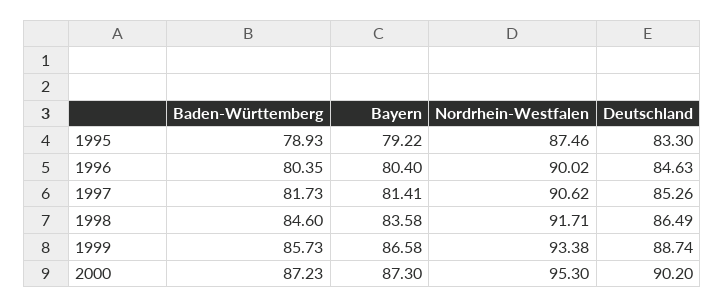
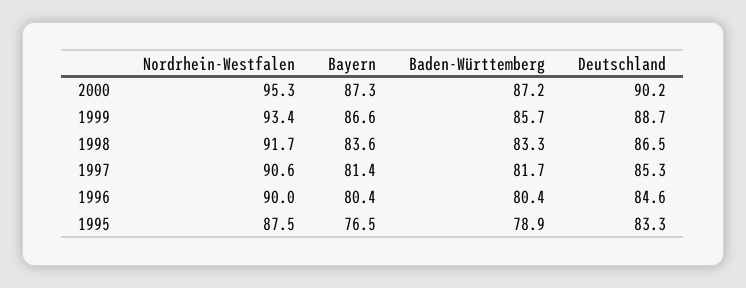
  {
    "Baden-Württemberg": {
      "1995": 78.93,
      "1996": 80.35,
      "1997": 81.73,
-     "1998": 84.6,
+     "1998": 83.3,
      "1999": 85.73,
      "2000": 87.23
    },
    "Bayern": {
-     "1995": 79.22,
+     "1995": 76.5,
      "1996": 80.4,
      "1997": 81.41,
      "1998": 83.58,
      "1999": 86.58,
      "2000": 87.3
    },
    "Nordrhein-Westfalen": {
      "1995": 87.46,
      "1996": 90.02,
      "1997": 90.62,
      "1998": 91.71,
      "1999": 93.38,
      "2000": 95.3
    },
    "Deutschland": {
      "1995": 83.3,
      "1996": 84.63,
      "1997": 85.26,
      "1998": 86.49,
      "1999": 88.74,
      "2000": 90.2
    }
  }

